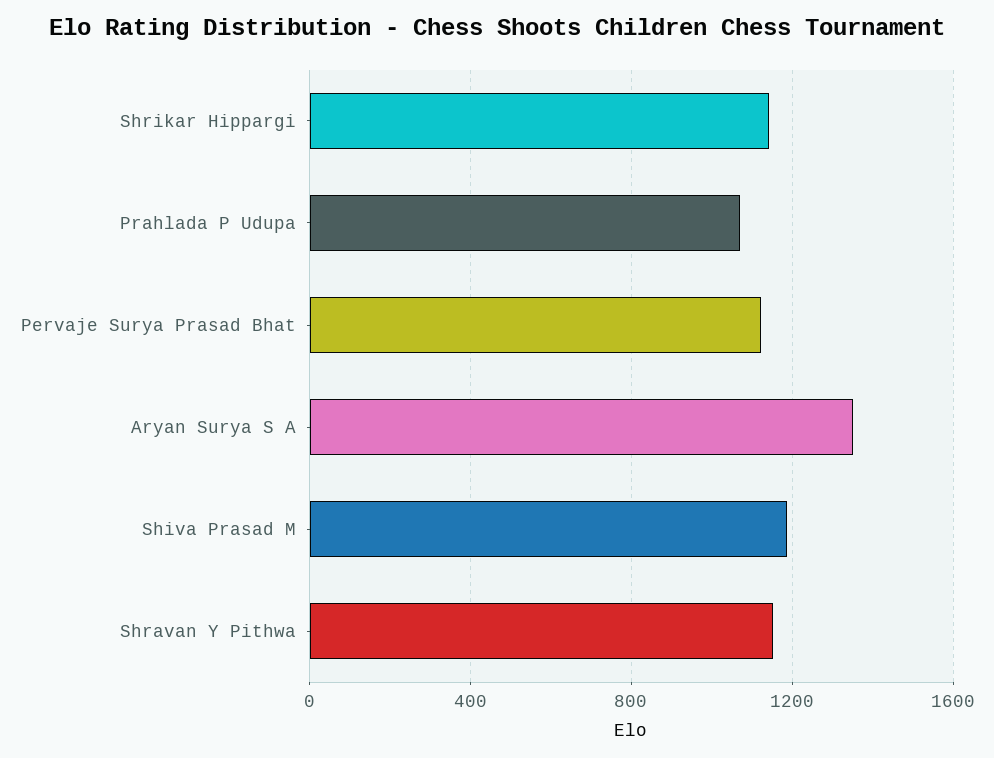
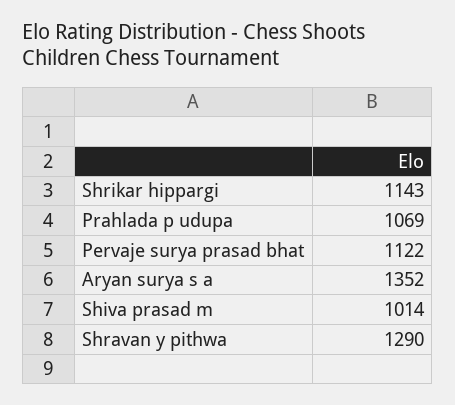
  {
    "Shrikar Hippargi": 1143,
    "Prahlada P Udupa": 1069,
    "Pervaje Surya Prasad Bhat": 1122,
    "Aryan Surya S A": 1352,
-   "Shiva Prasad M": 1200,
+   "Shiva Prasad M": 1014,
-   "Shravan Y Pithwa": 1150
+   "Shravan Y Pithwa": 1290
  }

